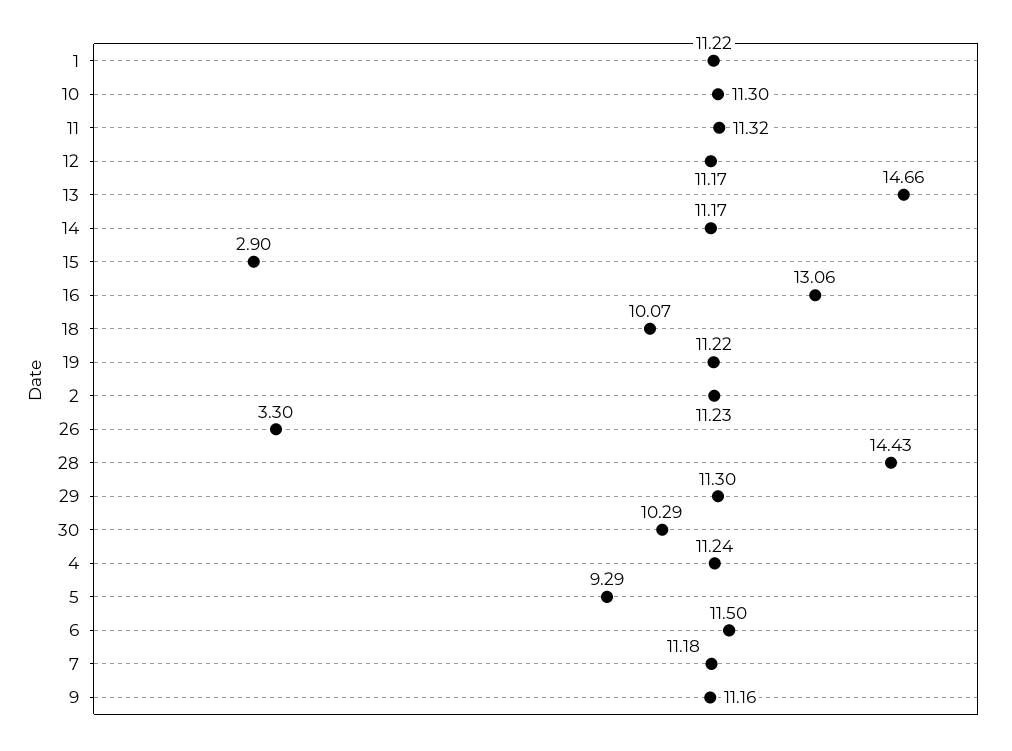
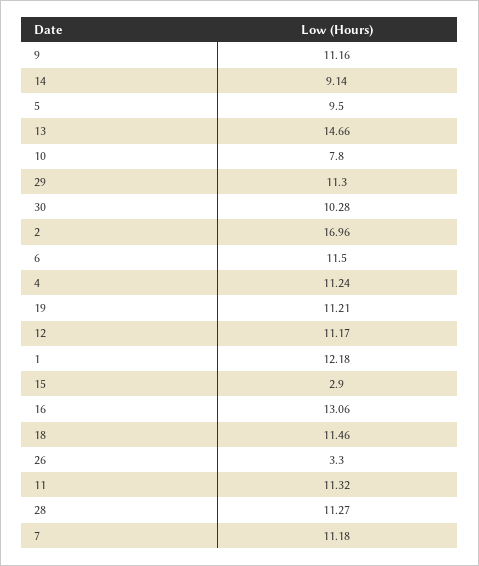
  {
-   "1": 11.22,
+   "1": 12.18,
-   "10": 11.3,
+   "10": 7.8,
    "11": 11.32,
    "12": 11.17,
    "13": 14.66,
-   "14": 11.17,
+   "14": 9.14,
    "15": 2.9,
    "16": 13.06,
-   "18": 10.07,
+   "18": 11.46,
-   "19": 11.22,
+   "19": 11.21,
-   "2": 11.23,
+   "2": 16.96,
    "26": 3.3,
-   "28": 14.43,
+   "28": 11.27,
    "29": 11.3,
-   "30": 10.29,
+   "30": 10.28,
    "4": 11.24,
-   "5": 9.29,
+   "5": 9.5,
    "6": 11.5,
    "7": 11.18,
    "9": 11.16
  }

